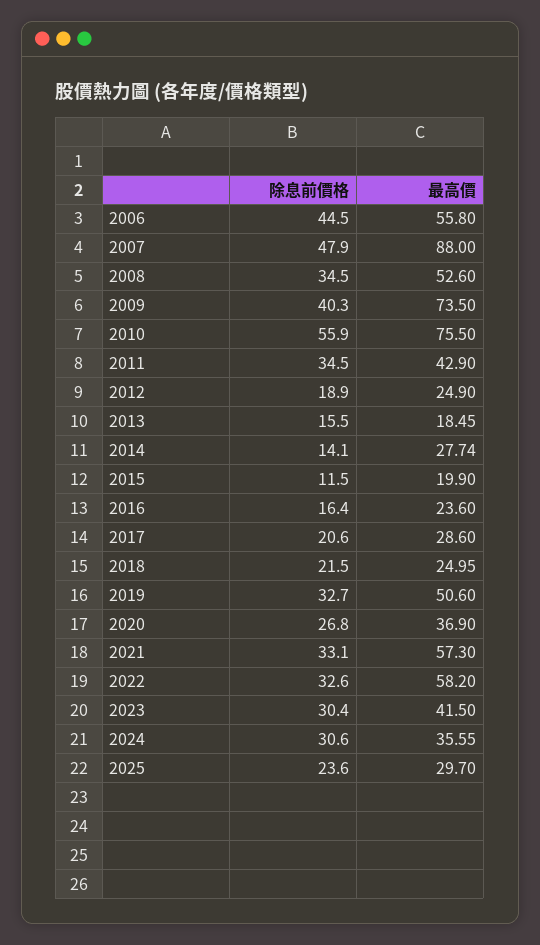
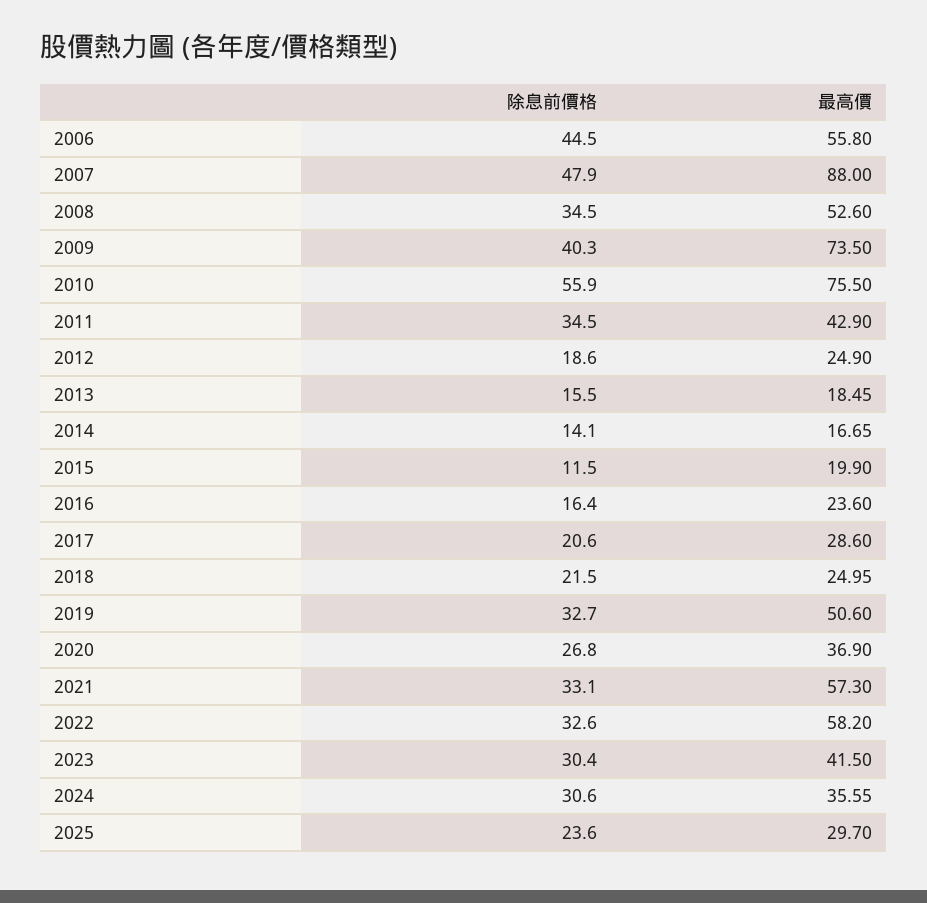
  {
    "除息前價格": {
      "2006": 44.5,
      "2007": 47.9,
      "2008": 34.5,
      "2009": 40.3,
      "2010": 55.9,
      "2011": 34.5,
-     "2012": 18.9,
+     "2012": 18.6,
      "2013": 15.5,
      "2014": 14.1,
      "2015": 11.5,
      "2016": 16.4,
      "2017": 20.6,
      "2018": 21.5,
      "2019": 32.7,
      "2020": 26.8,
      "2021": 33.1,
      "2022": 32.6,
      "2023": 30.4,
      "2024": 30.6,
      "2025": 23.6
    },
    "最高價": {
      "2006": 55.8,
      "2007": 88,
      "2008": 52.6,
      "2009": 73.5,
      "2010": 75.5,
      "2011": 42.9,
      "2012": 24.9,
      "2013": 18.45,
-     "2014": 27.74,
+     "2014": 16.65,
      "2015": 19.9,
      "2016": 23.6,
      "2017": 28.6,
      "2018": 24.95,
      "2019": 50.6,
      "2020": 36.9,
      "2021": 57.3,
      "2022": 58.2,
      "2023": 41.5,
      "2024": 35.55,
      "2025": 29.7
    }
  }

